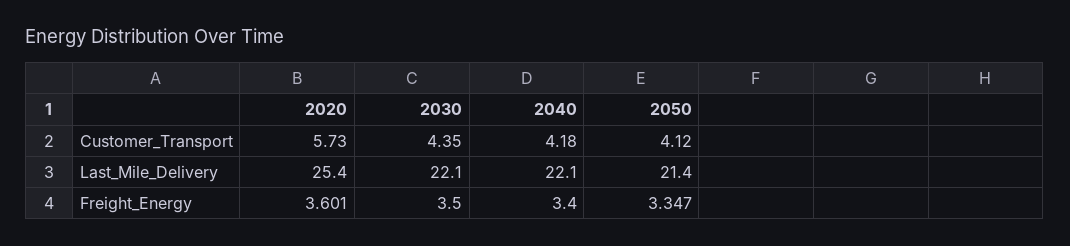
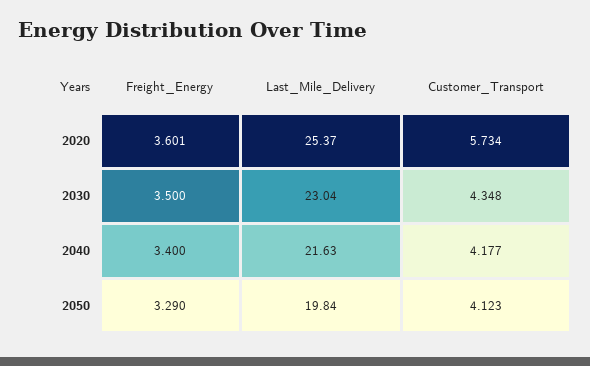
  {
    "2020": {
      "Customer_Transport": 5.734,
      "Last_Mile_Delivery": 25.37,
      "Freight_Energy": 3.601
    },
    "2030": {
      "Customer_Transport": 4.348,
-     "Last_Mile_Delivery": 22.1,
+     "Last_Mile_Delivery": 23.04,
      "Freight_Energy": 3.5
    },
    "2040": {
      "Customer_Transport": 4.177,
-     "Last_Mile_Delivery": 22.1,
+     "Last_Mile_Delivery": 21.63,
      "Freight_Energy": 3.4
    },
    "2050": {
      "Customer_Transport": 4.123,
-     "Last_Mile_Delivery": 21.4,
+     "Last_Mile_Delivery": 19.84,
-     "Freight_Energy": 3.347
+     "Freight_Energy": 3.29
    }
  }

